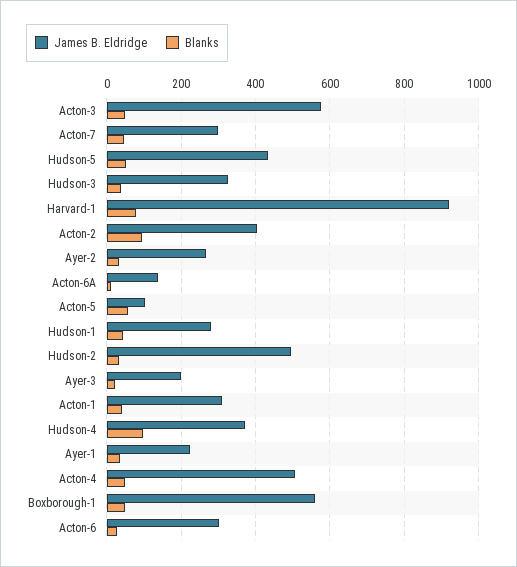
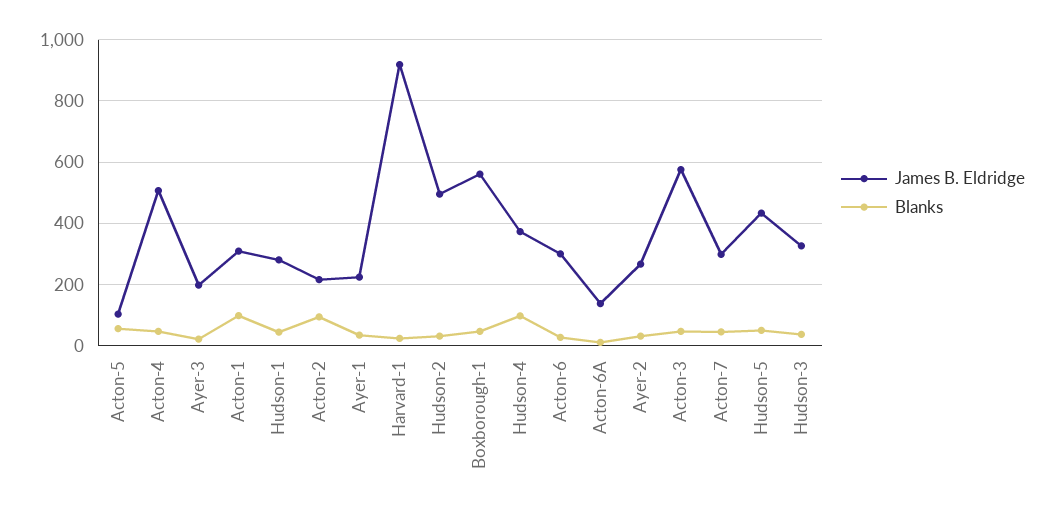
  {
    "James B. Eldridge": {
      "Acton-3": 580,
      "Acton-7": 300,
      "Hudson-5": 440,
      "Hudson-3": 320,
      "Harvard-1": 920,
-     "Acton-2": 400,
+     "Acton-2": 220,
      "Ayer-2": 260,
      "Acton-6A": 140,
      "Acton-5": 100,
      "Hudson-1": 280,
      "Hudson-2": 500,
      "Ayer-3": 200,
      "Acton-1": 320,
      "Hudson-4": 380,
      "Ayer-1": 220,
      "Acton-4": 500,
      "Boxborough-1": 560,
      "Acton-6": 300
    },
    "Blanks": {
      "Acton-3": 40,
      "Acton-7": 40,
      "Hudson-5": 60,
      "Hudson-3": 40,
-     "Harvard-1": 80,
+     "Harvard-1": 20,
      "Acton-2": 100,
      "Ayer-2": 40,
      "Acton-6A": 20,
      "Acton-5": 60,
      "Hudson-1": 40,
      "Hudson-2": 40,
      "Ayer-3": 20,
-     "Acton-1": 40,
+     "Acton-1": 100,
      "Hudson-4": 100,
      "Ayer-1": 40,
      "Acton-4": 40,
      "Boxborough-1": 40,
      "Acton-6": 20
    }
  }

